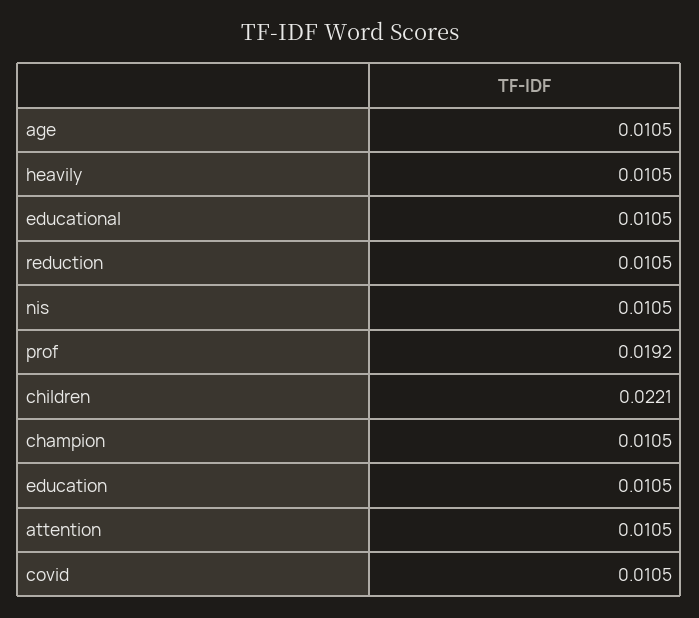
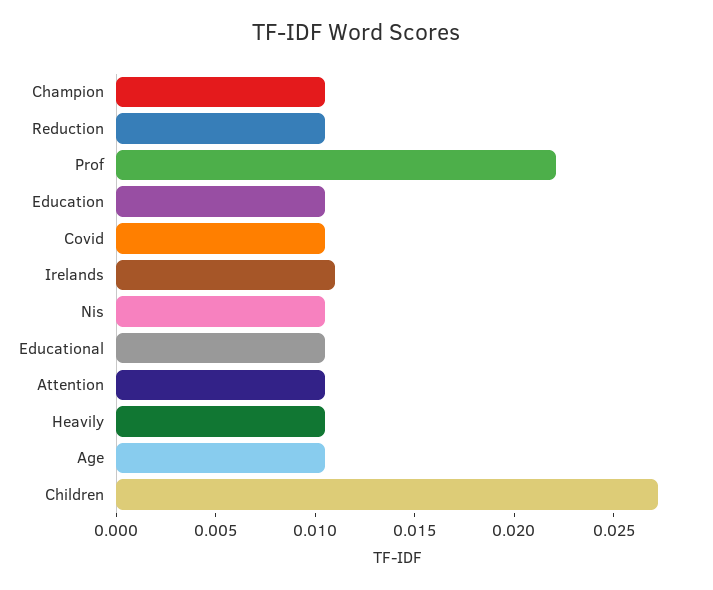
  {
    "age": 0.0105,
    "heavily": 0.0105,
    "educational": 0.0105,
    "reduction": 0.0105,
    "nis": 0.0105,
-   "prof": 0.0192,
+   "prof": 0.022,
-   "children": 0.0221,
+   "children": 0.027,
    "champion": 0.0105,
    "education": 0.0105,
    "attention": 0.0105,
-   "covid": 0.0105
+   "covid": 0.0105,
+   "Irelands": 0.011
  }

